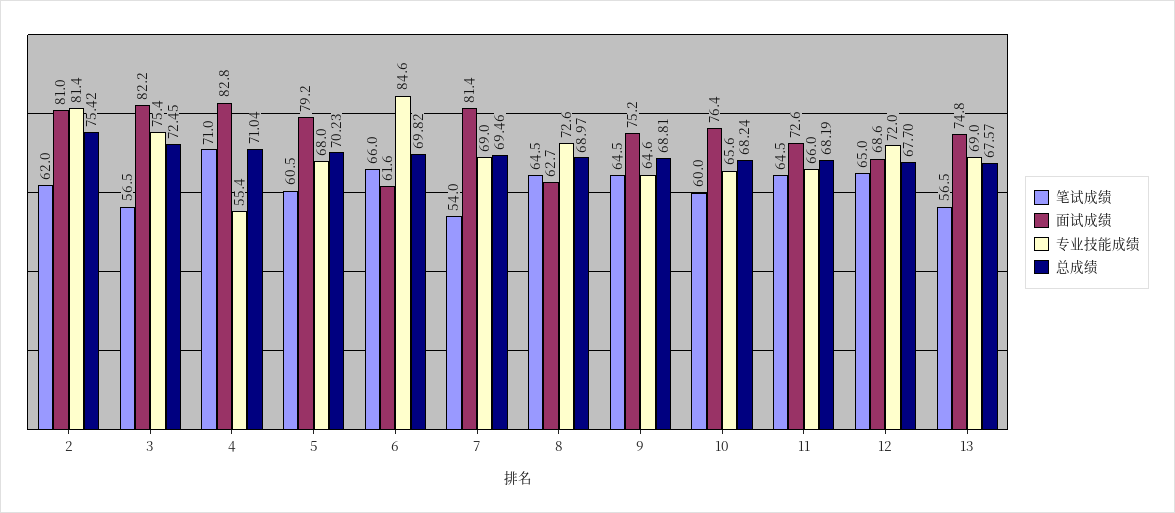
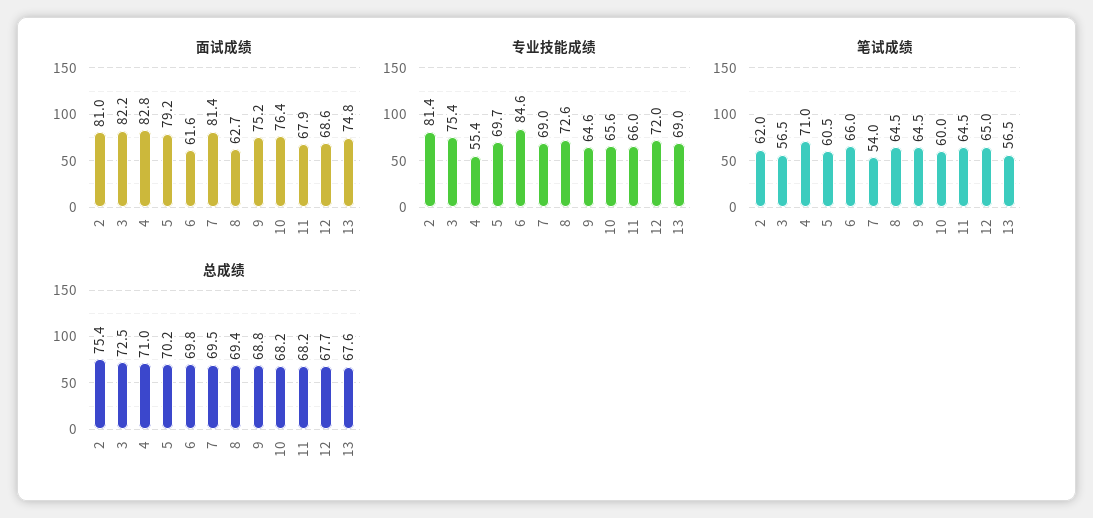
  {
    "笔试成绩": {
      "2": 62,
      "3": 56.5,
      "4": 71,
      "5": 60.5,
      "6": 66,
      "7": 54,
      "8": 64.5,
      "9": 64.5,
      "10": 60,
      "11": 64.5,
      "12": 65,
      "13": 56.5
    },
    "面试成绩": {
      "2": 81,
      "3": 82.2,
      "4": 82.8,
      "5": 79.2,
      "6": 61.6,
      "7": 81.4,
      "8": 62.7,
      "9": 75.2,
      "10": 76.4,
-     "11": 72.6,
+     "11": 67.9,
      "12": 68.6,
      "13": 74.8
    },
    "专业技能成绩": {
      "2": 81.4,
      "3": 75.4,
      "4": 55.4,
-     "5": 68,
+     "5": 69.7,
      "6": 84.6,
      "7": 69,
      "8": 72.6,
      "9": 64.6,
      "10": 65.6,
      "11": 66,
      "12": 72,
      "13": 69
    },
    "总成绩": {
      "2": 75.42,
      "3": 72.45,
      "4": 71.04,
      "5": 70.23,
      "6": 69.82,
      "7": 69.46,
-     "8": 68.97,
+     "8": 69.4,
      "9": 68.81,
      "10": 68.24,
      "11": 68.19,
      "12": 67.7,
      "13": 67.57
    }
  }

